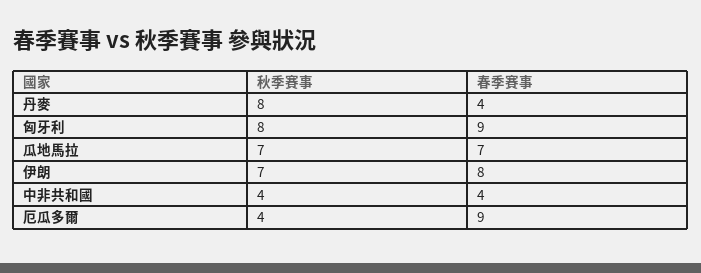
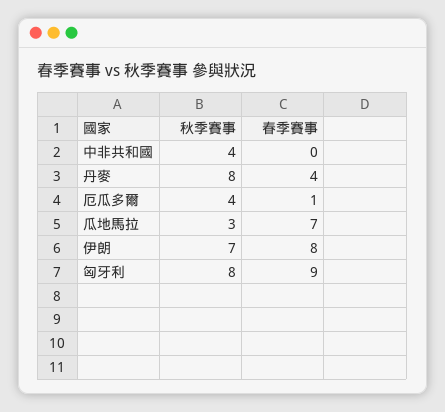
  {
    "秋季賽事": {
      "丹麥": 8,
      "匈牙利": 8,
-     "瓜地馬拉": 7,
+     "瓜地馬拉": 3,
      "伊朗": 7,
      "中非共和國": 4,
      "厄瓜多爾": 4
    },
    "春季賽事": {
      "丹麥": 4,
      "匈牙利": 9,
      "瓜地馬拉": 7,
      "伊朗": 8,
-     "中非共和國": 4,
+     "中非共和國": 0,
-     "厄瓜多爾": 9
+     "厄瓜多爾": 1
    }
  }

